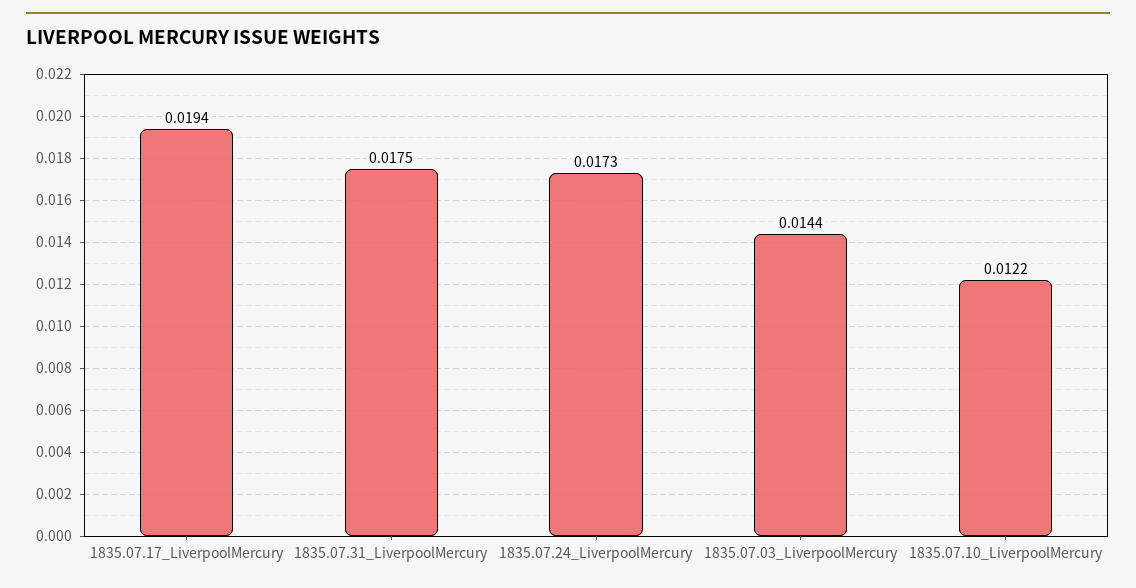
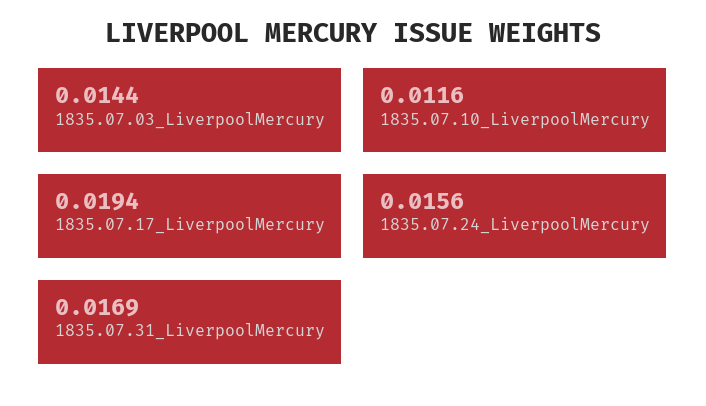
  {
    "1835.07.17_LiverpoolMercury": 0.0194,
-   "1835.07.31_LiverpoolMercury": 0.0175,
+   "1835.07.31_LiverpoolMercury": 0.0169,
-   "1835.07.24_LiverpoolMercury": 0.0173,
+   "1835.07.24_LiverpoolMercury": 0.0156,
    "1835.07.03_LiverpoolMercury": 0.0144,
-   "1835.07.10_LiverpoolMercury": 0.0122
+   "1835.07.10_LiverpoolMercury": 0.0116
  }

